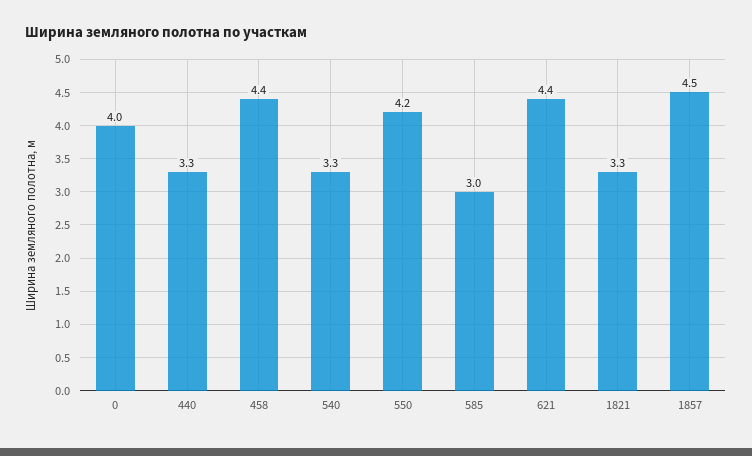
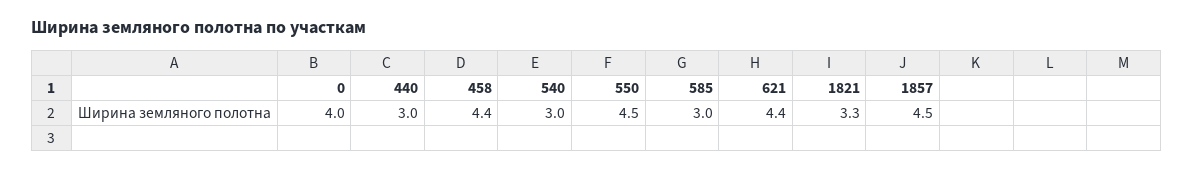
  {
    "0": 4,
-   "440": 3.3,
+   "440": 3,
    "458": 4.4,
-   "540": 3.3,
+   "540": 3,
-   "550": 4.2,
+   "550": 4.5,
    "585": 3,
    "621": 4.4,
    "1821": 3.3,
    "1857": 4.5
  }

